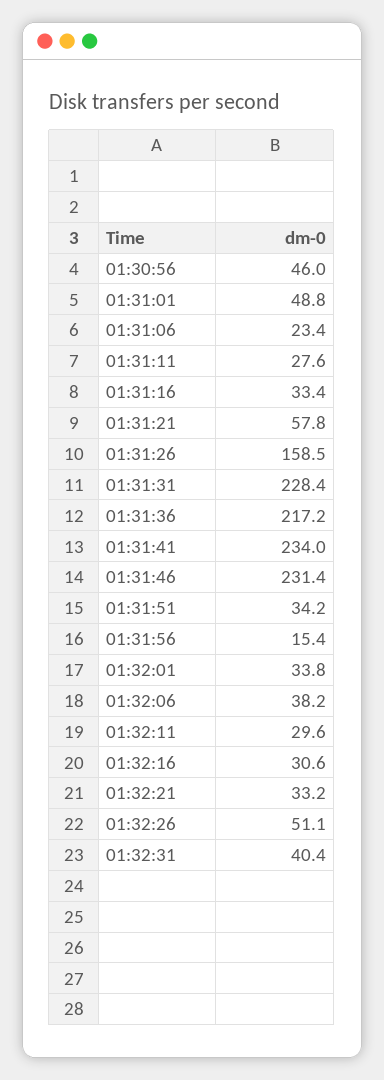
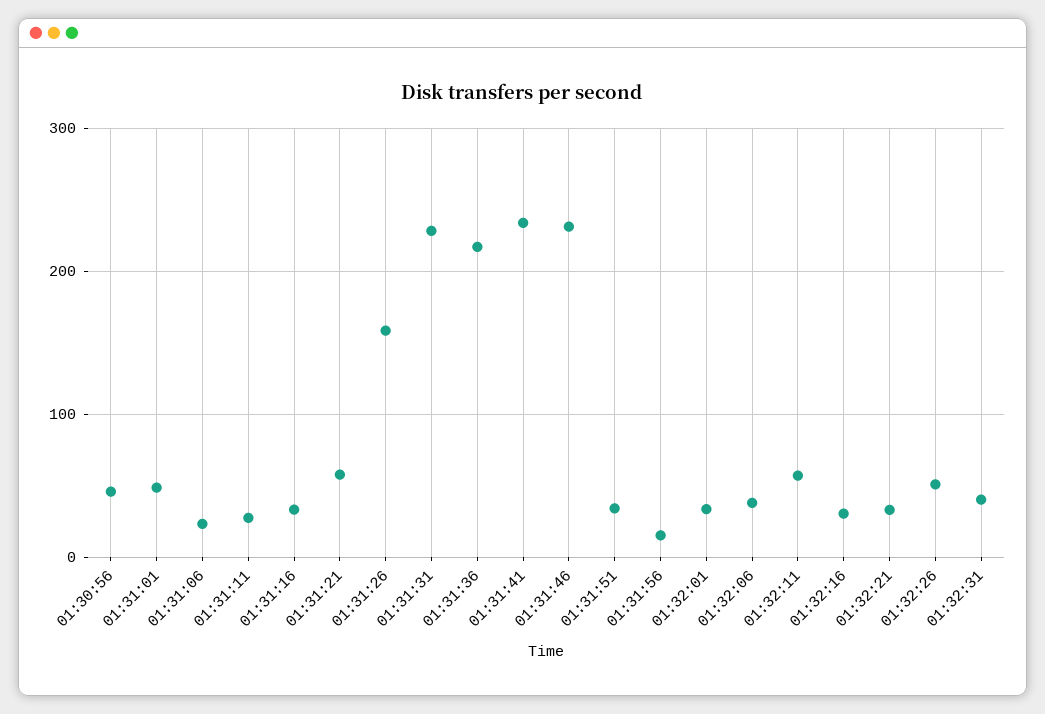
  {
    "01:30:56": 46,
    "01:31:01": 48.8,
    "01:31:06": 23.4,
    "01:31:11": 27.6,
    "01:31:16": 33.4,
    "01:31:21": 57.8,
    "01:31:26": 158.5,
    "01:31:31": 228.4,
    "01:31:36": 217.2,
    "01:31:41": 234,
    "01:31:46": 231.4,
    "01:31:51": 34.2,
    "01:31:56": 15.4,
    "01:32:01": 33.8,
    "01:32:06": 38.2,
-   "01:32:11": 29.6,
+   "01:32:11": 60,
    "01:32:16": 30.6,
    "01:32:21": 33.2,
    "01:32:26": 51.1,
    "01:32:31": 40.4
  }

